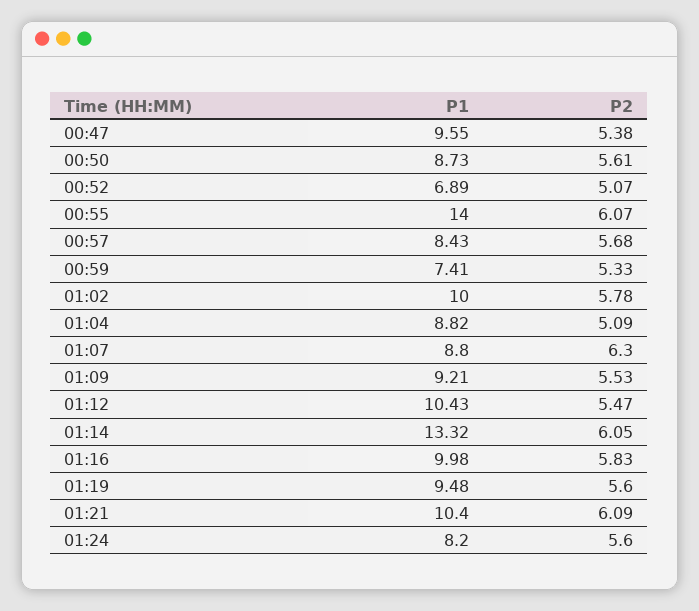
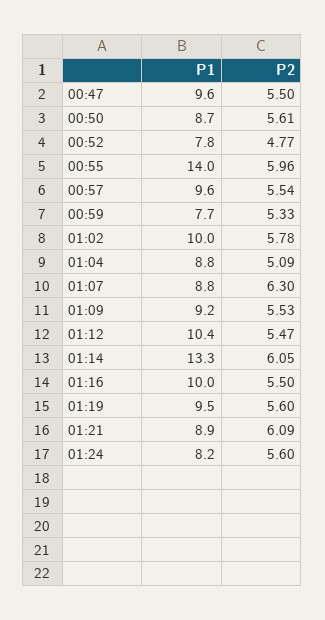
  {
    "P1": {
      "00:47": 9.55,
      "00:50": 8.73,
-     "00:52": 6.89,
+     "00:52": 7.8,
      "00:55": 14,
-     "00:57": 8.43,
+     "00:57": 9.6,
-     "00:59": 7.41,
+     "00:59": 7.7,
      "01:02": 10,
      "01:04": 8.82,
      "01:07": 8.8,
      "01:09": 9.21,
      "01:12": 10.43,
      "01:14": 13.32,
      "01:16": 9.98,
      "01:19": 9.48,
-     "01:21": 10.4,
+     "01:21": 8.9,
      "01:24": 8.2
    },
    "P2": {
-     "00:47": 5.38,
+     "00:47": 5.5,
      "00:50": 5.61,
-     "00:52": 5.07,
+     "00:52": 4.77,
-     "00:55": 6.07,
+     "00:55": 5.96,
-     "00:57": 5.68,
+     "00:57": 5.54,
      "00:59": 5.33,
      "01:02": 5.78,
      "01:04": 5.09,
      "01:07": 6.3,
      "01:09": 5.53,
      "01:12": 5.47,
      "01:14": 6.05,
-     "01:16": 5.83,
+     "01:16": 5.5,
      "01:19": 5.6,
      "01:21": 6.09,
      "01:24": 5.6
    }
  }

